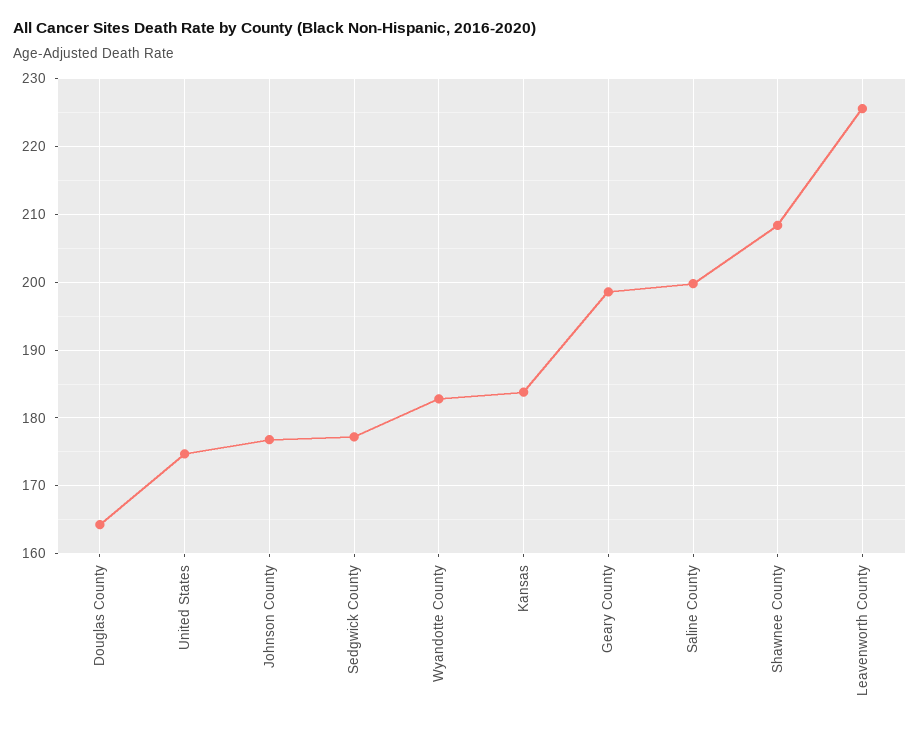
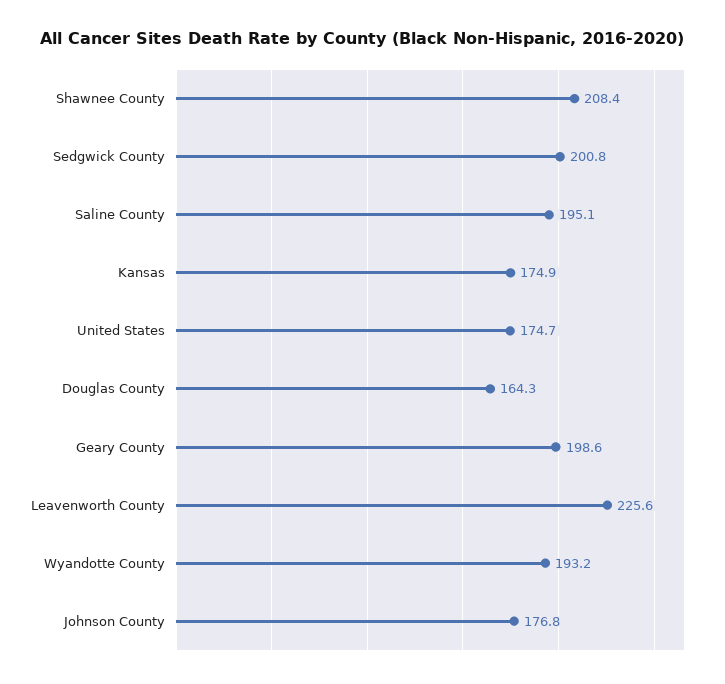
  {
    "Douglas County": 164.3,
    "United States": 174.7,
    "Johnson County": 176.8,
-   "Sedgwick County": 177,
+   "Sedgwick County": 200.8,
-   "Wyandotte County": 183,
+   "Wyandotte County": 193.2,
-   "Kansas": 184,
+   "Kansas": 174.9,
    "Geary County": 198.6,
-   "Saline County": 200,
+   "Saline County": 195.1,
    "Shawnee County": 208.4,
    "Leavenworth County": 225.6
  }

